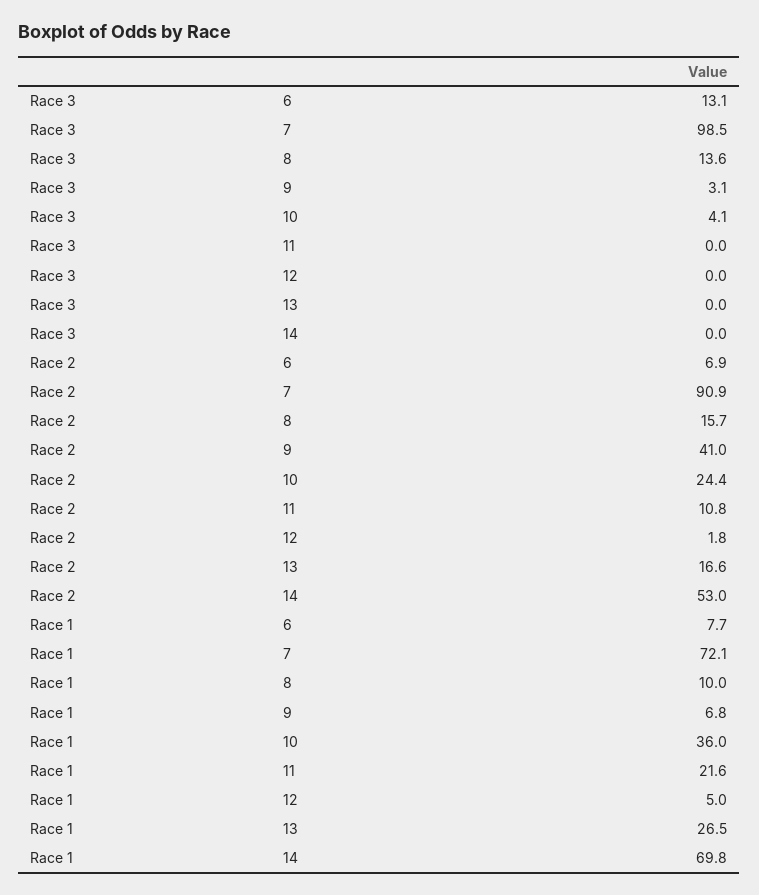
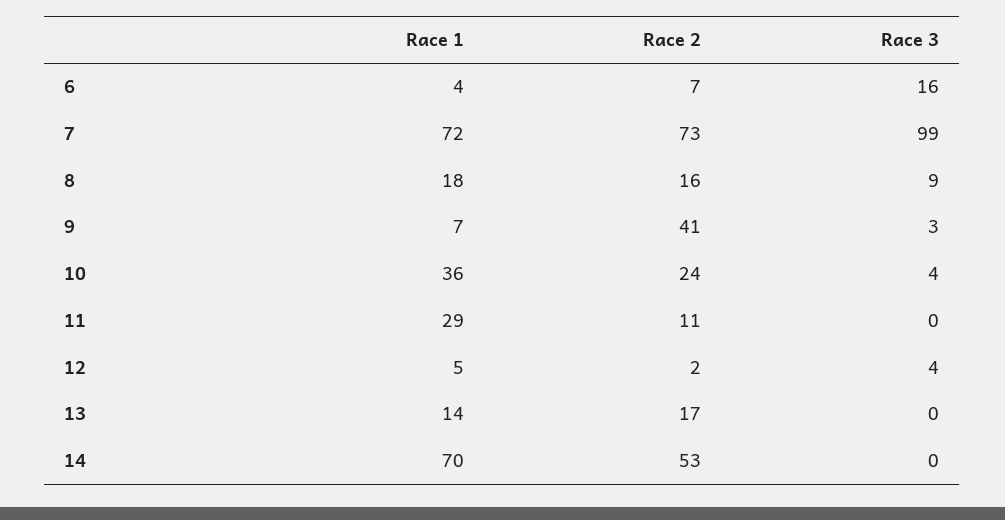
  {
    "Race 3": {
-     "6": 13.1,
+     "6": 16,
      "7": 98.5,
-     "8": 13.6,
+     "8": 9,
      "9": 3.1,
      "10": 4.1,
      "11": 0,
-     "12": 0,
+     "12": 4,
      "13": 0,
      "14": 0
    },
    "Race 2": {
      "6": 6.9,
-     "7": 90.9,
+     "7": 73,
      "8": 15.7,
      "9": 41,
      "10": 24.4,
      "11": 10.8,
      "12": 1.8,
      "13": 16.6,
      "14": 53
    },
    "Race 1": {
-     "6": 7.7,
+     "6": 4,
      "7": 72.1,
-     "8": 10,
+     "8": 18,
      "9": 6.8,
      "10": 36,
-     "11": 21.6,
+     "11": 29,
      "12": 5,
-     "13": 26.5,
+     "13": 14,
      "14": 69.8
    }
  }

